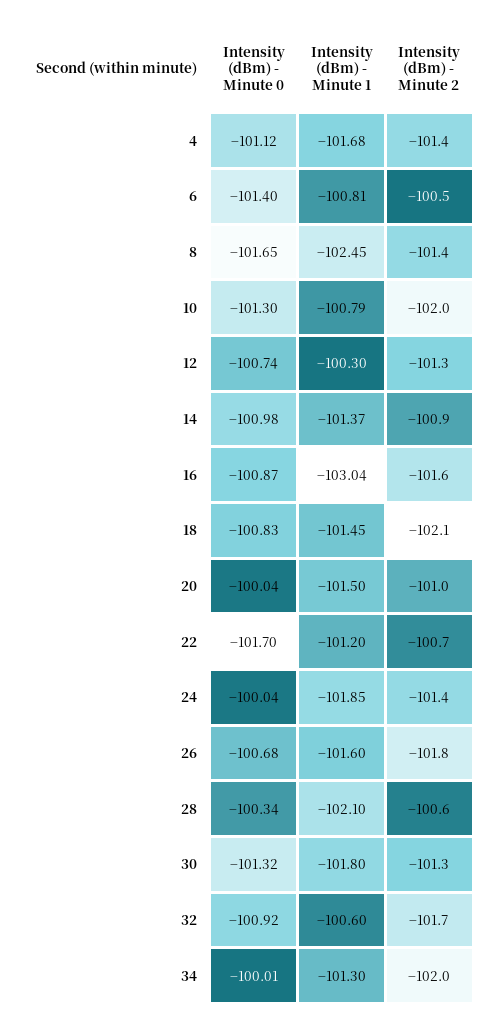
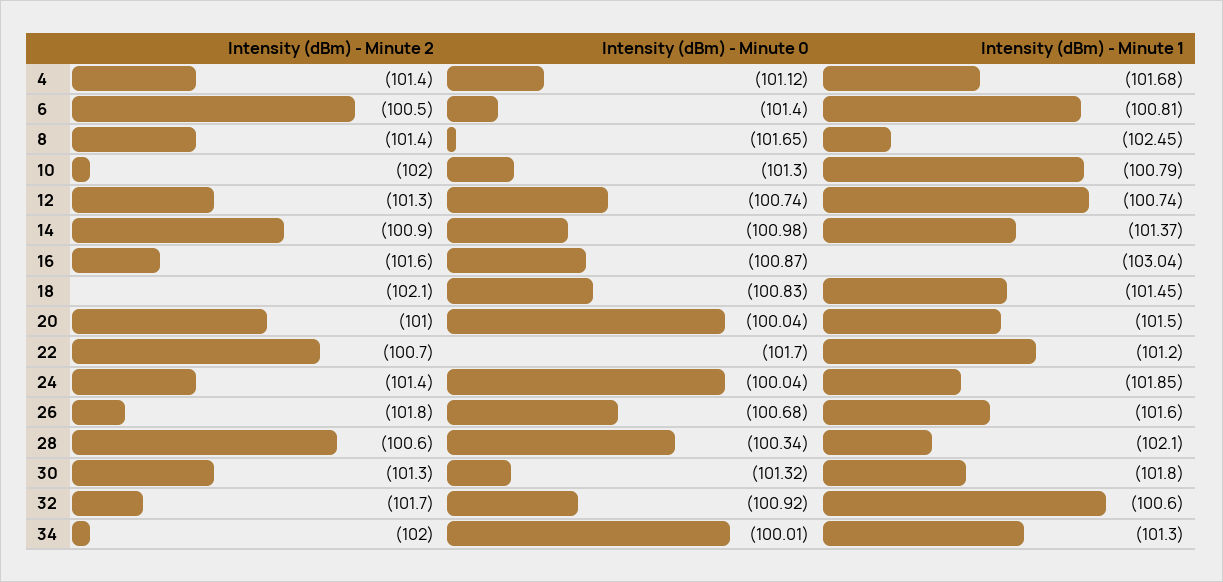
  {
    "Intensity (dBm) - Minute 0": {
      "4": -101.12,
      "6": -101.4,
      "8": -101.65,
      "10": -101.3,
      "12": -100.74,
      "14": -100.98,
      "16": -100.87,
      "18": -100.83,
      "20": -100.04,
      "22": -101.7,
      "24": -100.04,
      "26": -100.68,
      "28": -100.34,
      "30": -101.32,
      "32": -100.92,
      "34": -100.01
    },
    "Intensity (dBm) - Minute 1": {
      "4": -101.68,
      "6": -100.81,
      "8": -102.45,
      "10": -100.79,
-     "12": -100.3,
+     "12": -100.74,
      "14": -101.37,
      "16": -103.04,
      "18": -101.45,
      "20": -101.5,
      "22": -101.2,
      "24": -101.85,
      "26": -101.6,
      "28": -102.1,
      "30": -101.8,
      "32": -100.6,
      "34": -101.3
    },
    "Intensity (dBm) - Minute 2": {
      "4": -101.4,
      "6": -100.5,
      "8": -101.4,
      "10": -102,
      "12": -101.3,
      "14": -100.9,
      "16": -101.6,
      "18": -102.1,
      "20": -101,
      "22": -100.7,
      "24": -101.4,
      "26": -101.8,
      "28": -100.6,
      "30": -101.3,
      "32": -101.7,
      "34": -102
    }
  }

